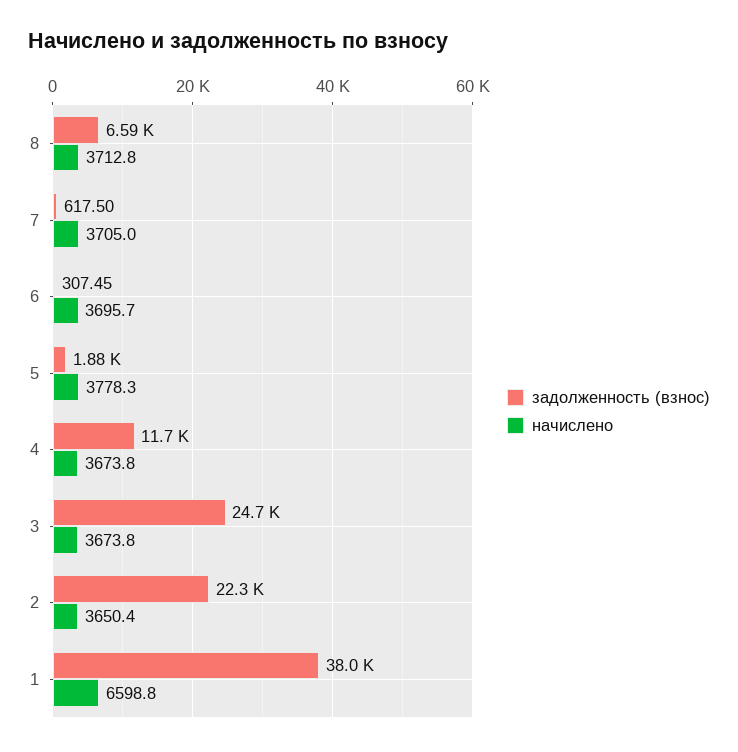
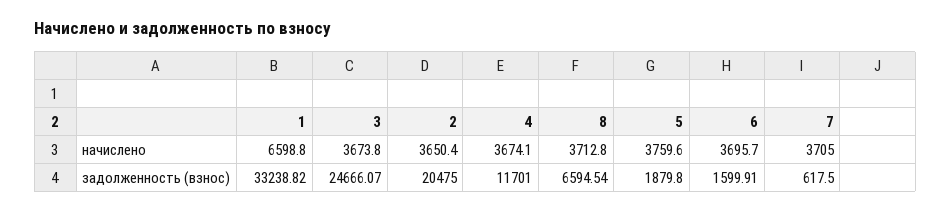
  {
    "задолженность (взнос)": {
      "8": 6594.54,
      "7": 617.5,
-     "6": 307.45,
+     "6": 1599.91,
      "5": 1879.8,
      "4": 11701,
      "3": 24666.07,
-     "2": 22300,
+     "2": 20475,
-     "1": 38000
+     "1": 33238.82
    },
    "начислено": {
      "8": 3712.8,
      "7": 3705,
      "6": 3695.7,
-     "5": 3778.3,
+     "5": 3759.6,
-     "4": 3673.8,
+     "4": 3674.1,
      "3": 3673.8,
      "2": 3650.4,
      "1": 6598.8
    }
  }

